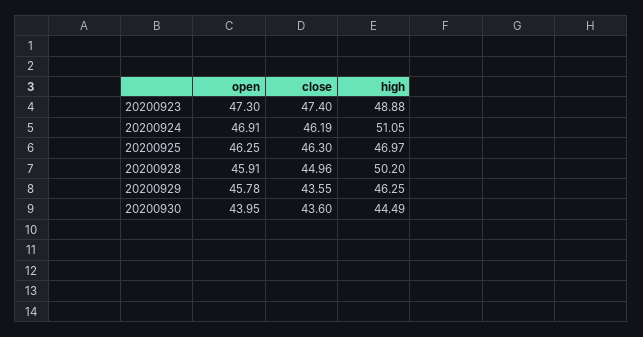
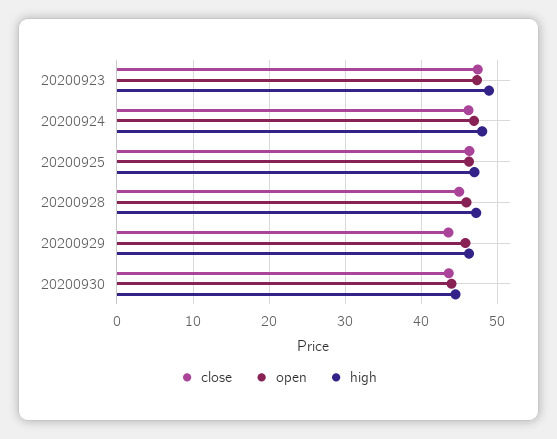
  {
    "open": {
      "20200923": 47.3,
      "20200924": 46.91,
      "20200925": 46.25,
      "20200928": 45.91,
      "20200929": 45.78,
      "20200930": 43.95
    },
    "close": {
      "20200923": 47.4,
      "20200924": 46.19,
      "20200925": 46.3,
      "20200928": 44.96,
      "20200929": 43.55,
      "20200930": 43.6
    },
    "high": {
      "20200923": 48.88,
-     "20200924": 51.05,
+     "20200924": 48,
      "20200925": 46.97,
-     "20200928": 50.2,
+     "20200928": 47,
      "20200929": 46.25,
      "20200930": 44.49
    }
  }

